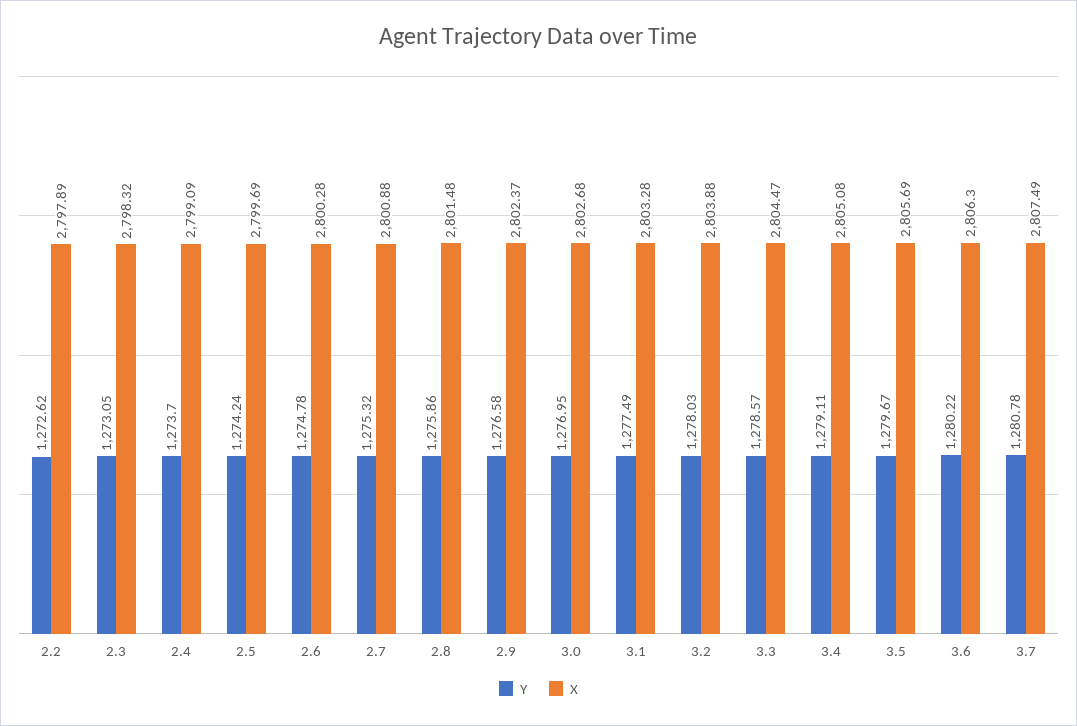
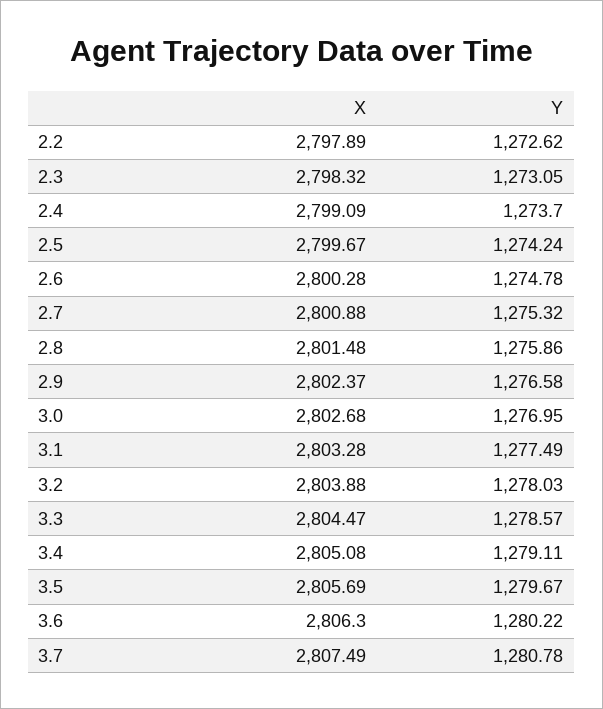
  {
    "Y": {
      "2.2": 1272.62,
      "2.3": 1273.05,
      "2.4": 1273.7,
      "2.5": 1274.24,
      "2.6": 1274.78,
      "2.7": 1275.32,
      "2.8": 1275.86,
      "2.9": 1276.58,
      "3.0": 1276.95,
      "3.1": 1277.49,
      "3.2": 1278.03,
      "3.3": 1278.57,
      "3.4": 1279.11,
      "3.5": 1279.67,
      "3.6": 1280.22,
      "3.7": 1280.78
    },
    "X": {
      "2.2": 2797.89,
      "2.3": 2798.32,
      "2.4": 2799.09,
-     "2.5": 2799.69,
+     "2.5": 2799.67,
      "2.6": 2800.28,
      "2.7": 2800.88,
      "2.8": 2801.48,
      "2.9": 2802.37,
      "3.0": 2802.68,
      "3.1": 2803.28,
      "3.2": 2803.88,
      "3.3": 2804.47,
      "3.4": 2805.08,
      "3.5": 2805.69,
      "3.6": 2806.3,
      "3.7": 2807.49
    }
  }

